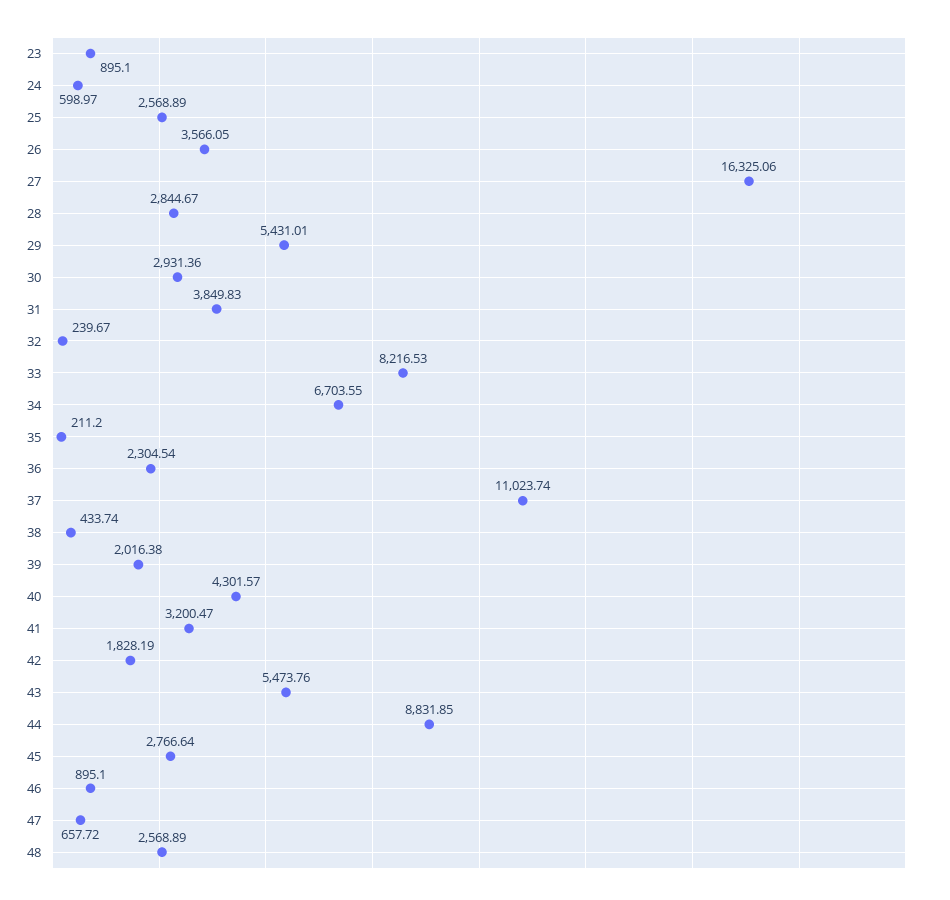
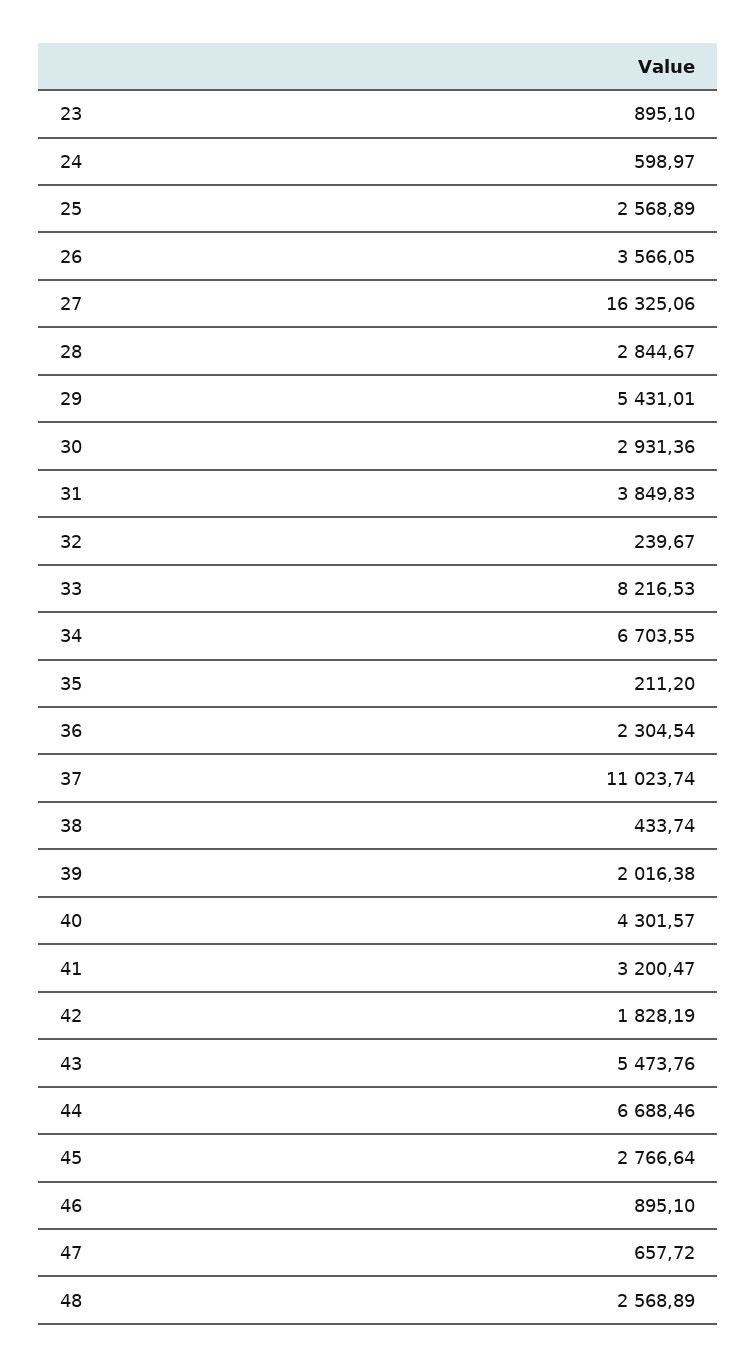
  {
    "23": 895.1,
    "24": 598.97,
    "25": 2568.89,
    "26": 3566.05,
    "27": 16325.06,
    "28": 2844.67,
    "29": 5431.01,
    "30": 2931.36,
    "31": 3849.83,
    "32": 239.67,
    "33": 8216.53,
    "34": 6703.55,
    "35": 211.2,
    "36": 2304.54,
    "37": 11023.74,
    "38": 433.74,
    "39": 2016.38,
    "40": 4301.57,
    "41": 3200.47,
    "42": 1828.19,
    "43": 5473.76,
-   "44": 8831.85,
+   "44": 6688.46,
    "45": 2766.64,
    "46": 895.1,
    "47": 657.72,
    "48": 2568.89
  }

